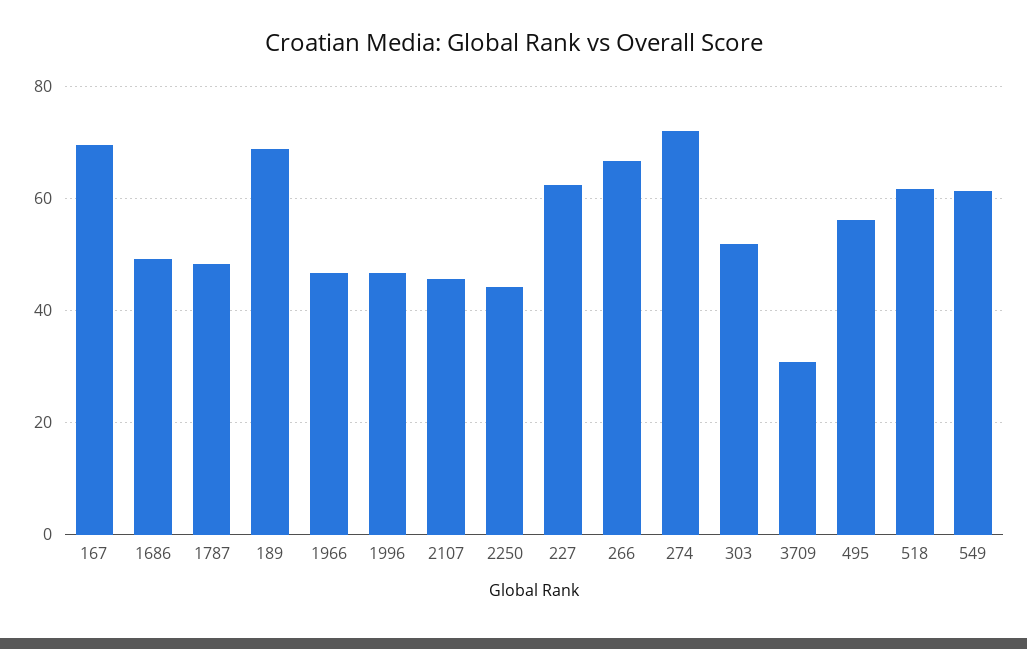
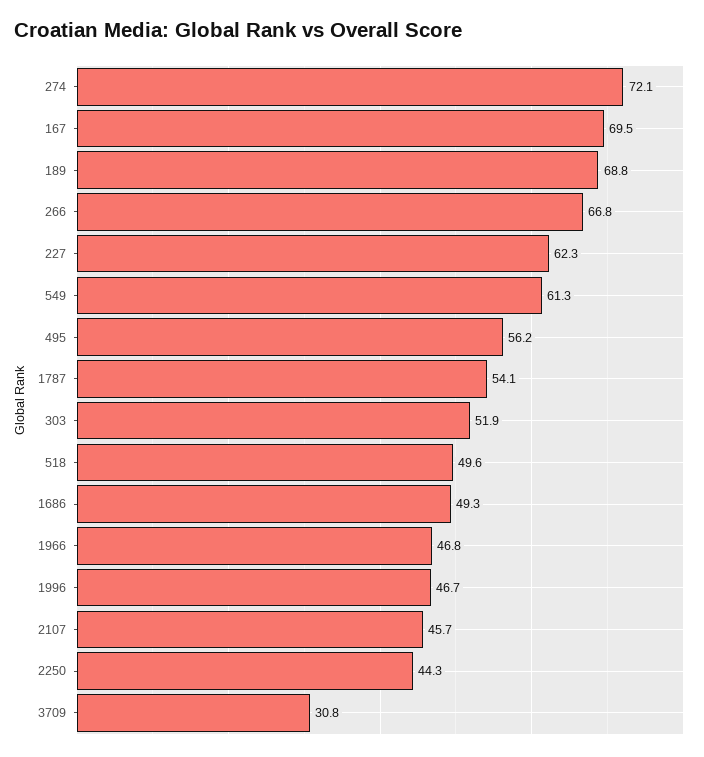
  {
    "167": 69.5,
    "1686": 49.3,
-   "1787": 48,
+   "1787": 54.1,
    "189": 68.8,
    "1966": 46.8,
    "1996": 46.7,
    "2107": 45.7,
    "2250": 44.3,
    "227": 62.3,
    "266": 66.8,
    "274": 72.1,
    "303": 51.9,
    "3709": 30.8,
    "495": 56.2,
-   "518": 62,
+   "518": 49.6,
    "549": 61.3
  }

